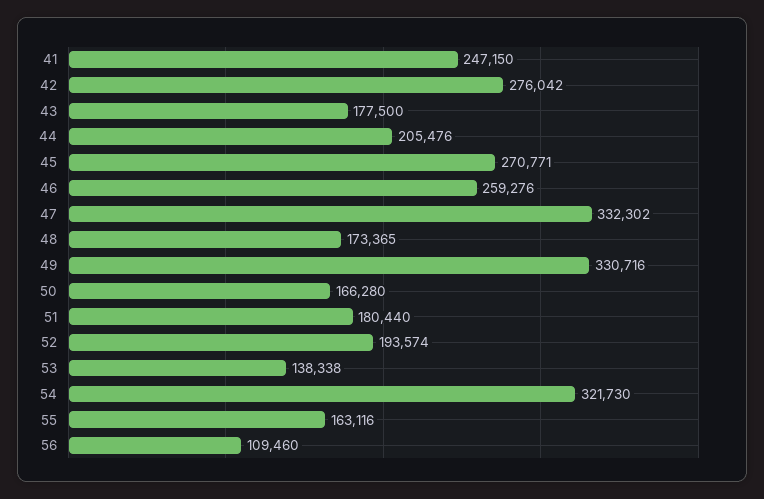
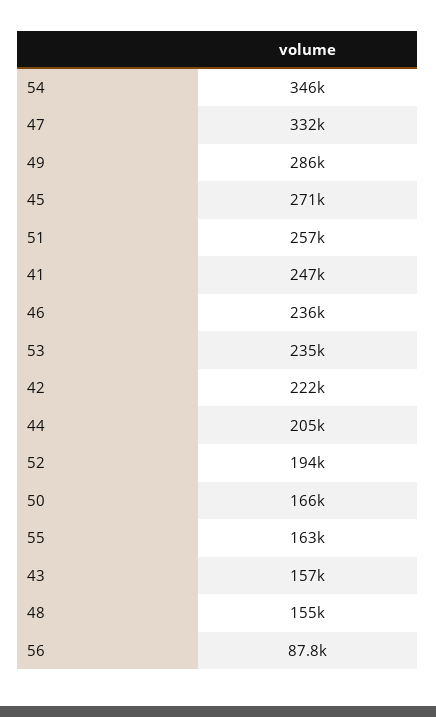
  {
    "41": 247150,
-   "42": 276042,
+   "42": 222000,
-   "43": 177500,
+   "43": 157000,
    "44": 205476,
    "45": 270771,
-   "46": 259276,
+   "46": 236000,
    "47": 332302,
-   "48": 173365,
+   "48": 155000,
-   "49": 330716,
+   "49": 286000,
    "50": 166280,
-   "51": 180440,
+   "51": 257000,
    "52": 193574,
-   "53": 138338,
+   "53": 235000,
-   "54": 321730,
+   "54": 346000,
    "55": 163116,
-   "56": 109460
+   "56": 87800
  }

